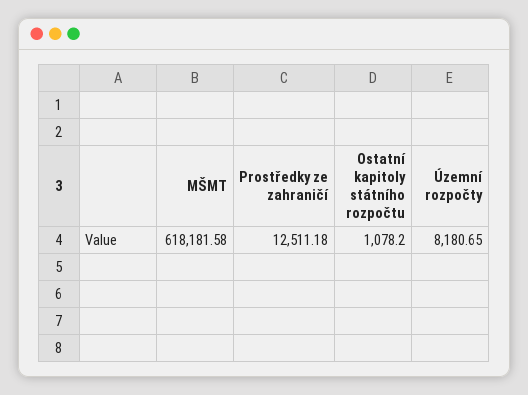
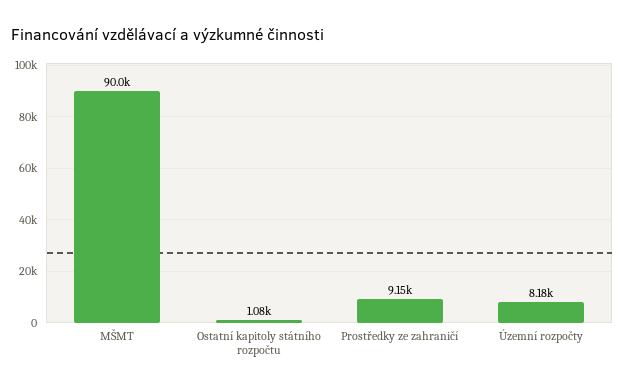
  {
-   "MŠMT": 618181.58,
+   "MŠMT": 90000,
-   "Prostředky ze zahraničí": 12511.18,
+   "Prostředky ze zahraničí": 9150,
    "Ostatní kapitoly státního rozpočtu": 1078.2,
    "Územní rozpočty": 8180.65
  }

